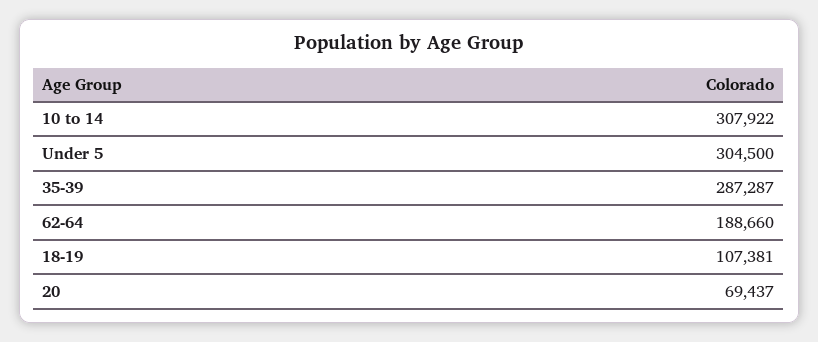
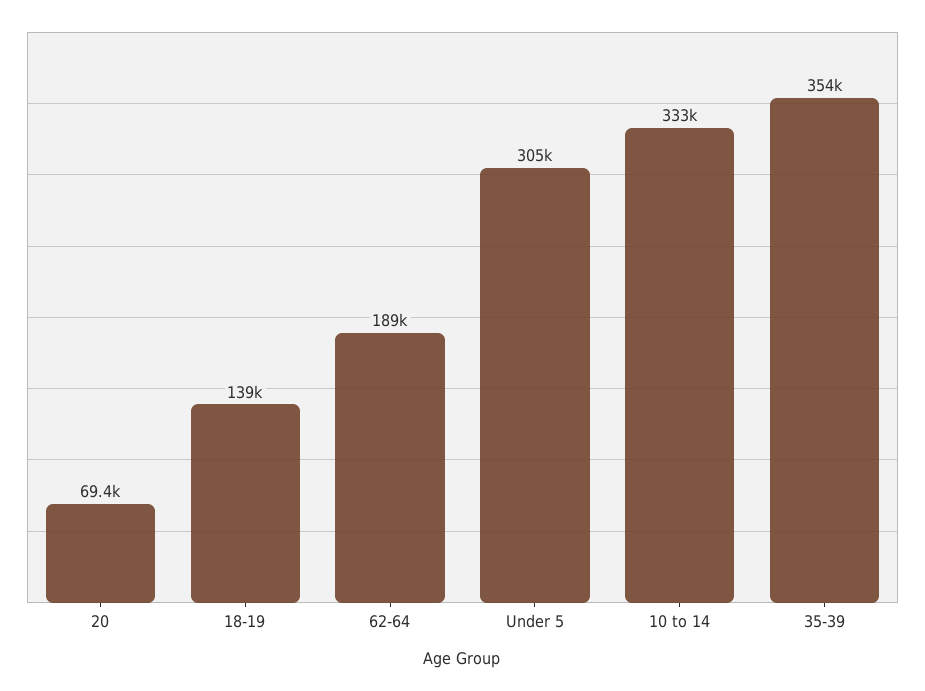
  {
-   "10 to 14": 307922,
+   "10 to 14": 333000,
    "Under 5": 304500,
-   "35-39": 287287,
+   "35-39": 354000,
    "62-64": 188660,
-   "18-19": 107381,
+   "18-19": 139000,
    "20": 69437
  }

